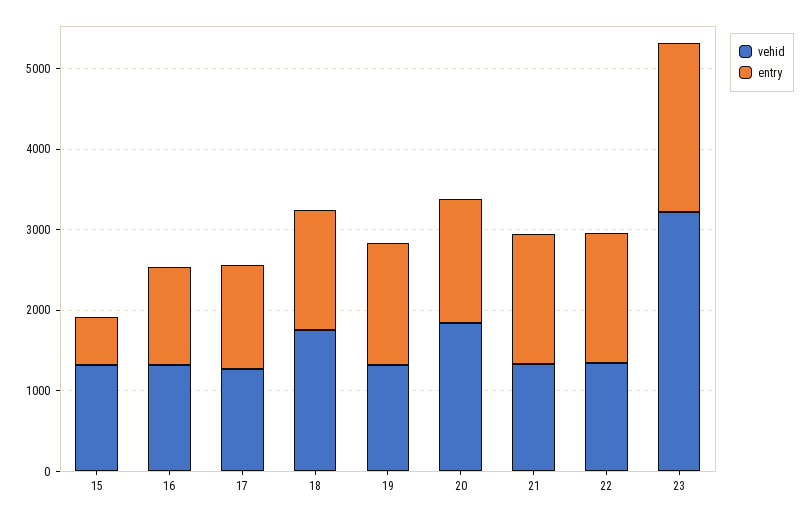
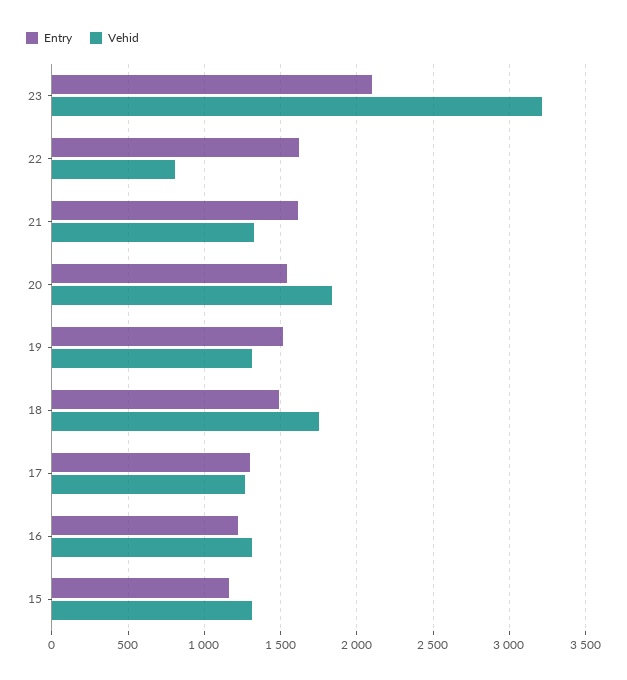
  {
    "vehid": {
      "15": 1300,
      "16": 1300,
      "17": 1250,
      "18": 1750,
      "19": 1300,
      "20": 1850,
      "21": 1350,
-     "22": 1400,
+     "22": 800,
      "23": 3200
    },
    "entry": {
-     "15": 600,
+     "15": 1150,
      "16": 1200,
      "17": 1300,
      "18": 1500,
      "19": 1500,
      "20": 1550,
      "21": 1600,
      "22": 1600,
      "23": 2100
    }
  }

